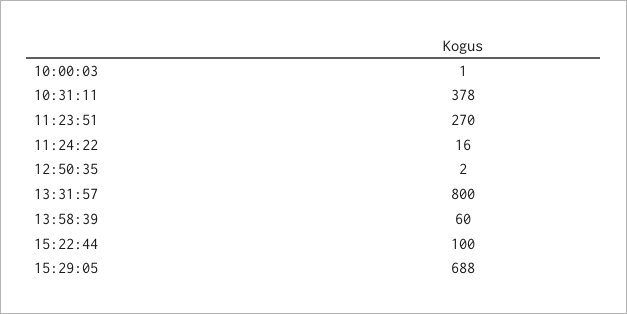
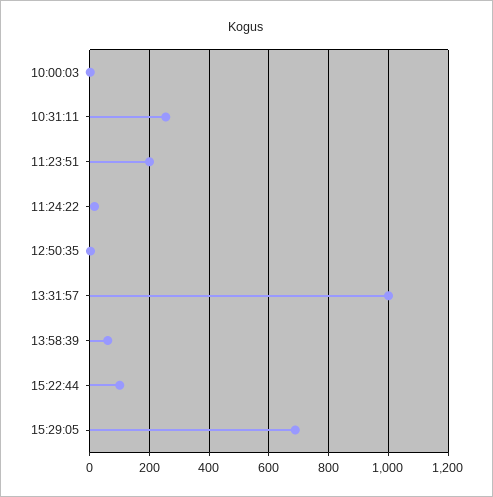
  {
    "10:00:03": 1,
-   "10:31:11": 378,
+   "10:31:11": 250,
-   "11:23:51": 270,
+   "11:23:51": 200,
    "11:24:22": 16,
    "12:50:35": 2,
-   "13:31:57": 800,
+   "13:31:57": 1000,
    "13:58:39": 60,
    "15:22:44": 100,
    "15:29:05": 688
  }

